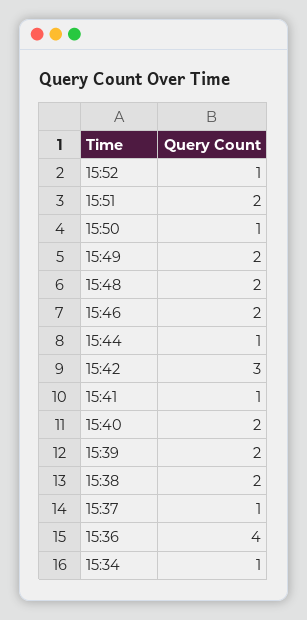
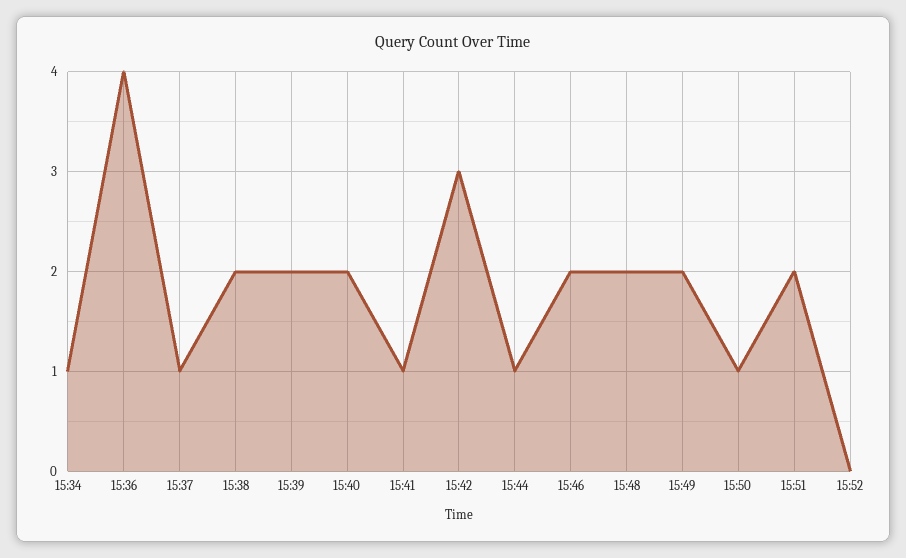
  {
-   "15:52": 1,
+   "15:52": 0,
    "15:51": 2,
    "15:50": 1,
    "15:49": 2,
    "15:48": 2,
    "15:46": 2,
    "15:44": 1,
    "15:42": 3,
    "15:41": 1,
    "15:40": 2,
    "15:39": 2,
    "15:38": 2,
    "15:37": 1,
    "15:36": 4,
    "15:34": 1
  }

